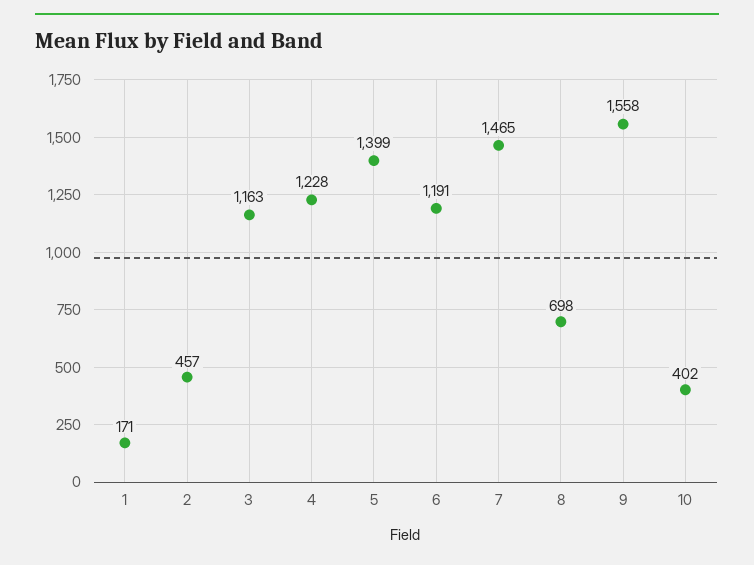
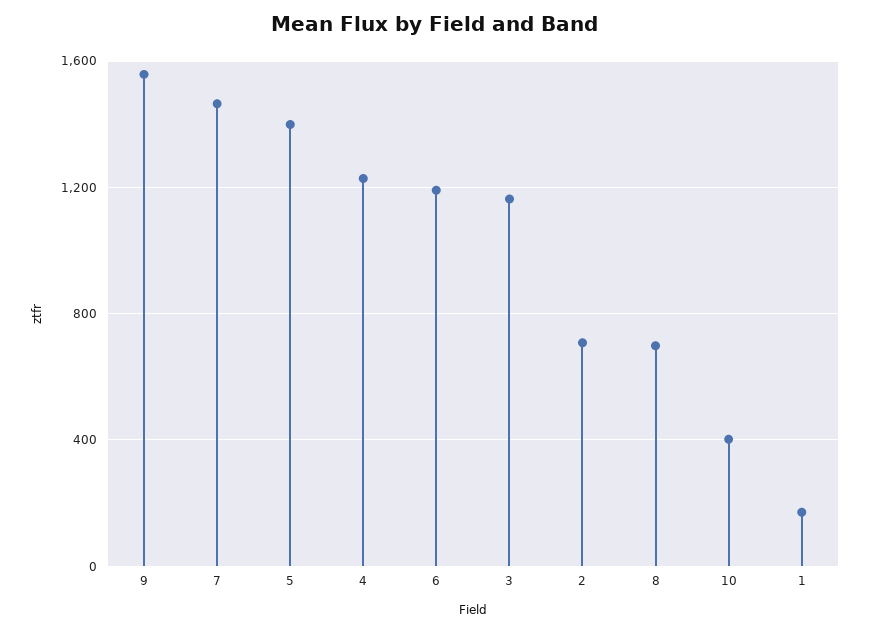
  {
    "1": 171,
-   "2": 457,
+   "2": 700,
    "3": 1163,
    "4": 1228,
    "5": 1399,
    "6": 1191,
    "7": 1465,
    "8": 698,
    "9": 1558,
    "10": 402
  }

